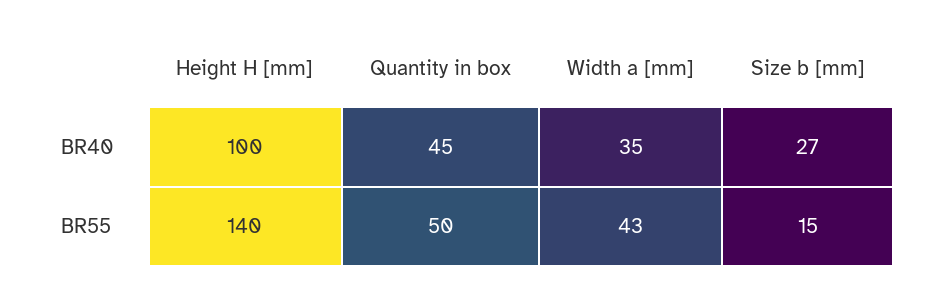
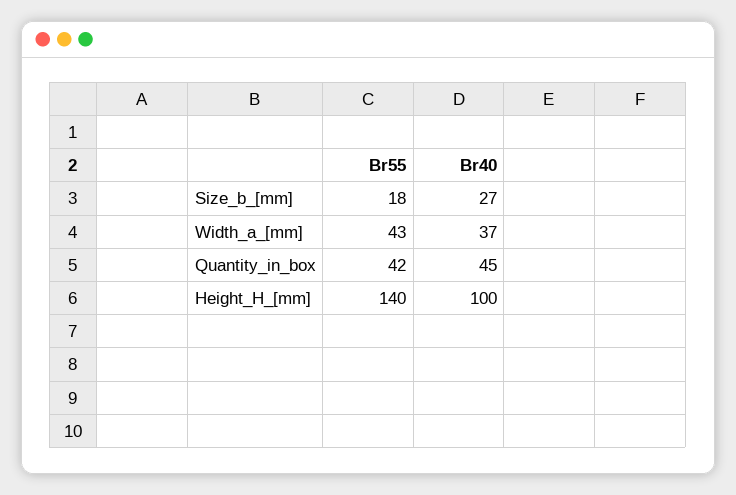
  {
    "Height H [mm]": {
      "BR40": 100,
      "BR55": 140
    },
    "Quantity in box": {
      "BR40": 45,
-     "BR55": 50
+     "BR55": 42
    },
    "Width a [mm]": {
-     "BR40": 35,
+     "BR40": 37,
      "BR55": 43
    },
    "Size b [mm]": {
      "BR40": 27,
-     "BR55": 15
+     "BR55": 18
    }
  }

